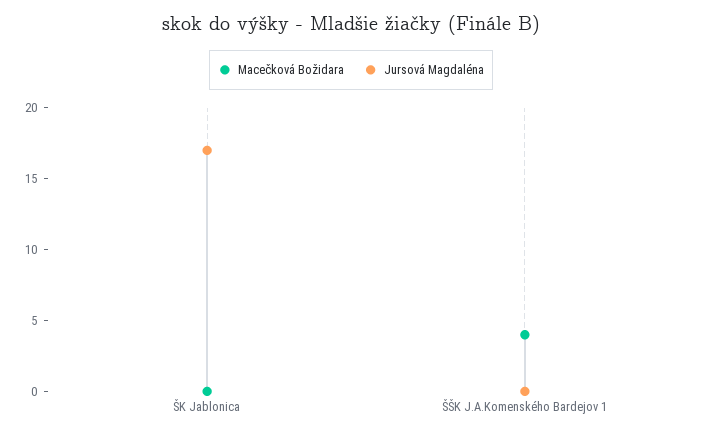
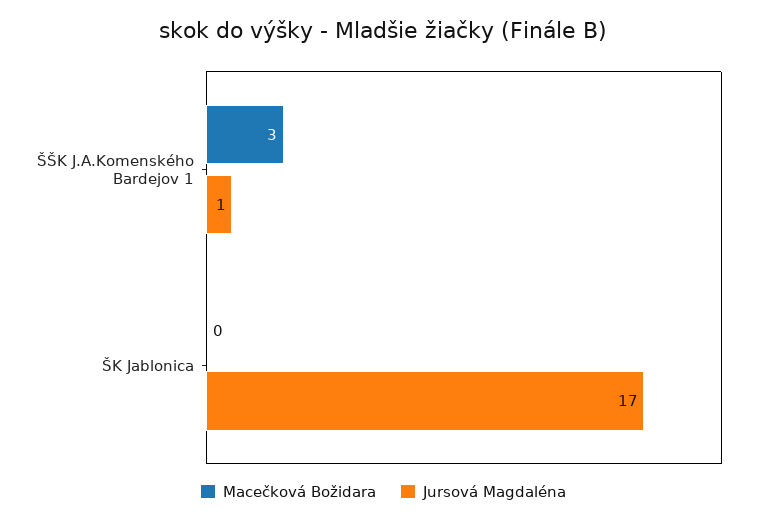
  {
    "Macečková Božidara": {
      "ŠK Jablonica": 0,
-     "ŠŠK J.A.Komenského Bardejov 1": 4
+     "ŠŠK J.A.Komenského Bardejov 1": 3
    },
    "Jursová Magdaléna": {
      "ŠK Jablonica": 17,
-     "ŠŠK J.A.Komenského Bardejov 1": 0
+     "ŠŠK J.A.Komenského Bardejov 1": 1
    }
  }

